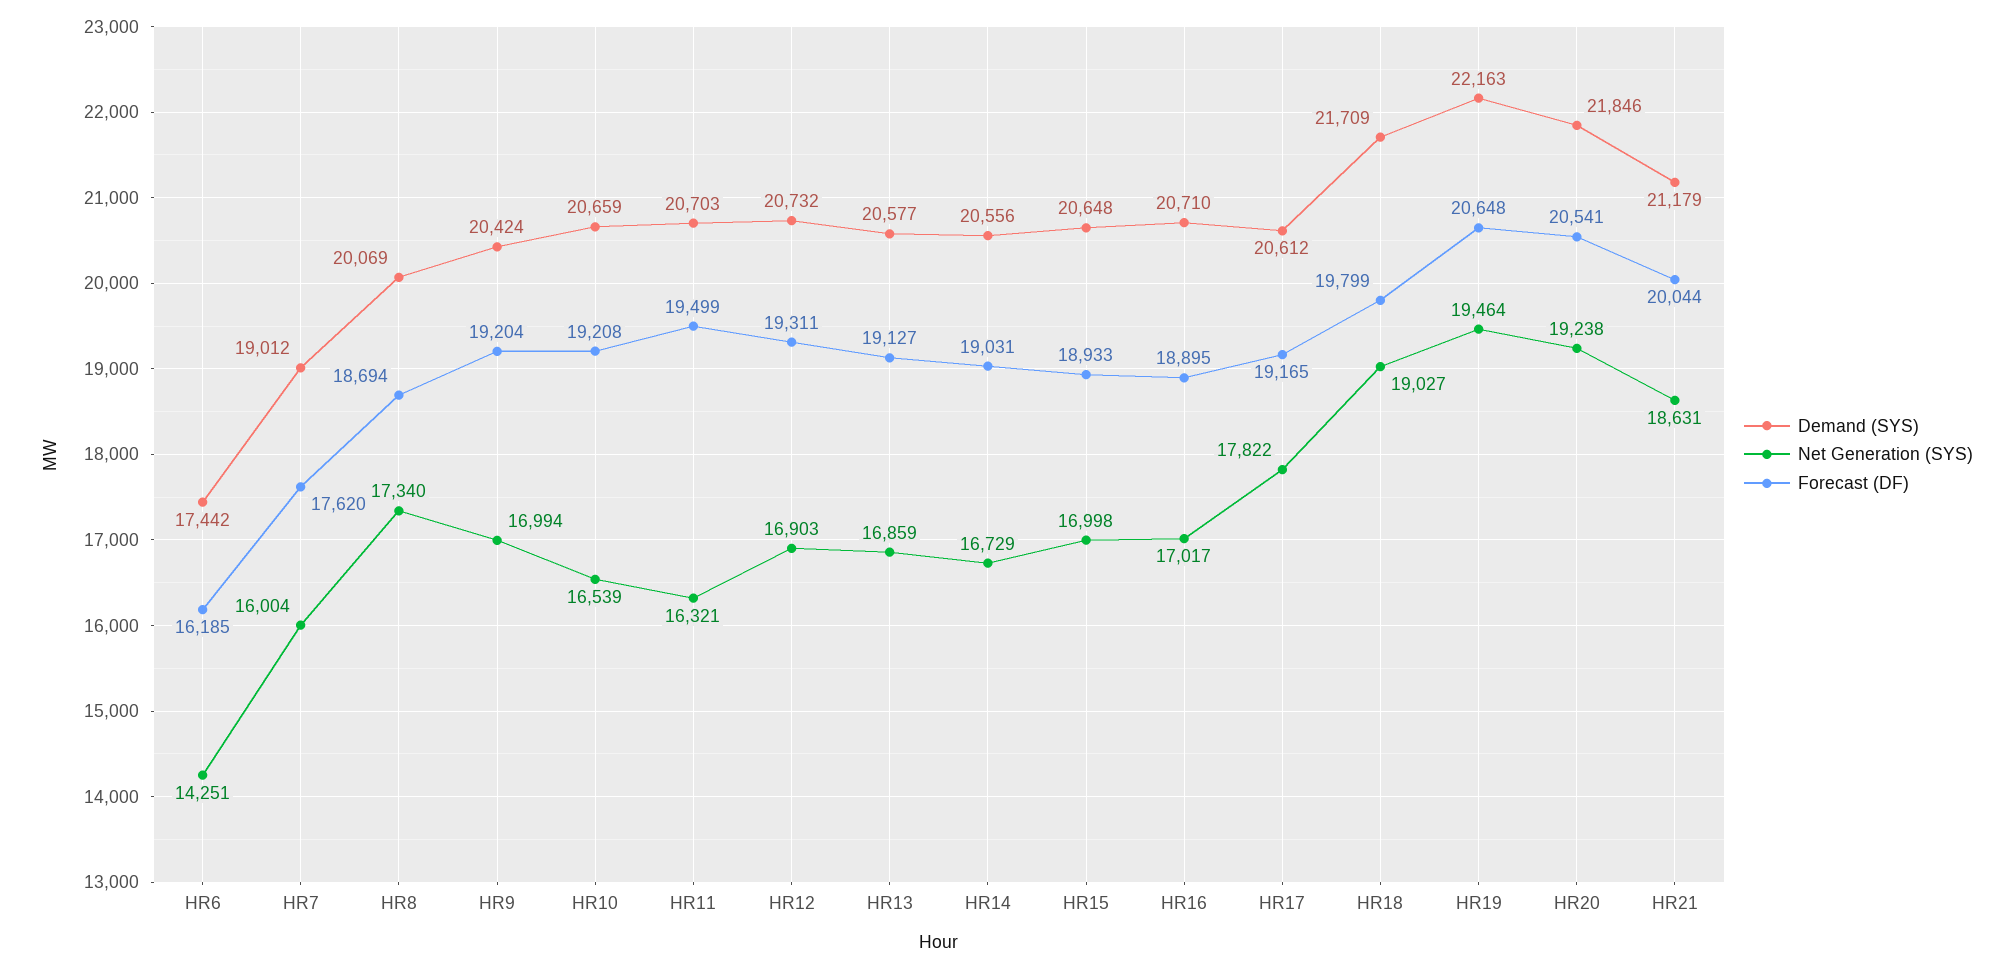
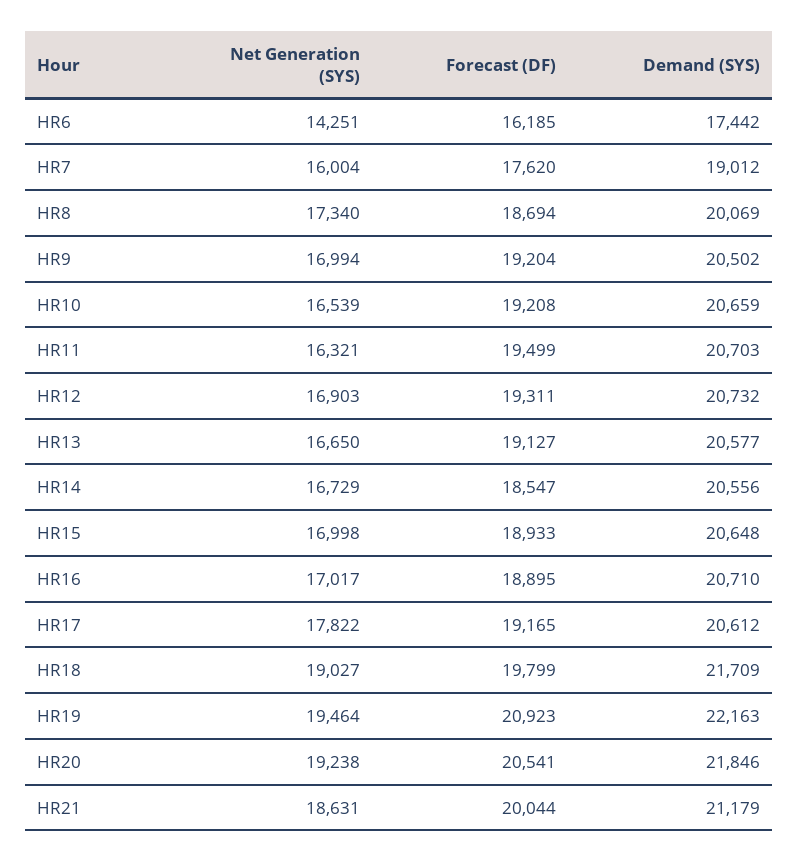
  {
    "Demand (SYS)": {
      "HR6": 17442,
      "HR7": 19012,
      "HR8": 20069,
-     "HR9": 20424,
+     "HR9": 20502,
      "HR10": 20659,
      "HR11": 20703,
      "HR12": 20732,
      "HR13": 20577,
      "HR14": 20556,
      "HR15": 20648,
      "HR16": 20710,
      "HR17": 20612,
      "HR18": 21709,
      "HR19": 22163,
      "HR20": 21846,
      "HR21": 21179
    },
    "Net Generation (SYS)": {
      "HR6": 14251,
      "HR7": 16004,
      "HR8": 17340,
      "HR9": 16994,
      "HR10": 16539,
      "HR11": 16321,
      "HR12": 16903,
-     "HR13": 16859,
+     "HR13": 16650,
      "HR14": 16729,
      "HR15": 16998,
      "HR16": 17017,
      "HR17": 17822,
      "HR18": 19027,
      "HR19": 19464,
      "HR20": 19238,
      "HR21": 18631
    },
    "Forecast (DF)": {
      "HR6": 16185,
      "HR7": 17620,
      "HR8": 18694,
      "HR9": 19204,
      "HR10": 19208,
      "HR11": 19499,
      "HR12": 19311,
      "HR13": 19127,
-     "HR14": 19031,
+     "HR14": 18547,
      "HR15": 18933,
      "HR16": 18895,
      "HR17": 19165,
      "HR18": 19799,
-     "HR19": 20648,
+     "HR19": 20923,
      "HR20": 20541,
      "HR21": 20044
    }
  }

